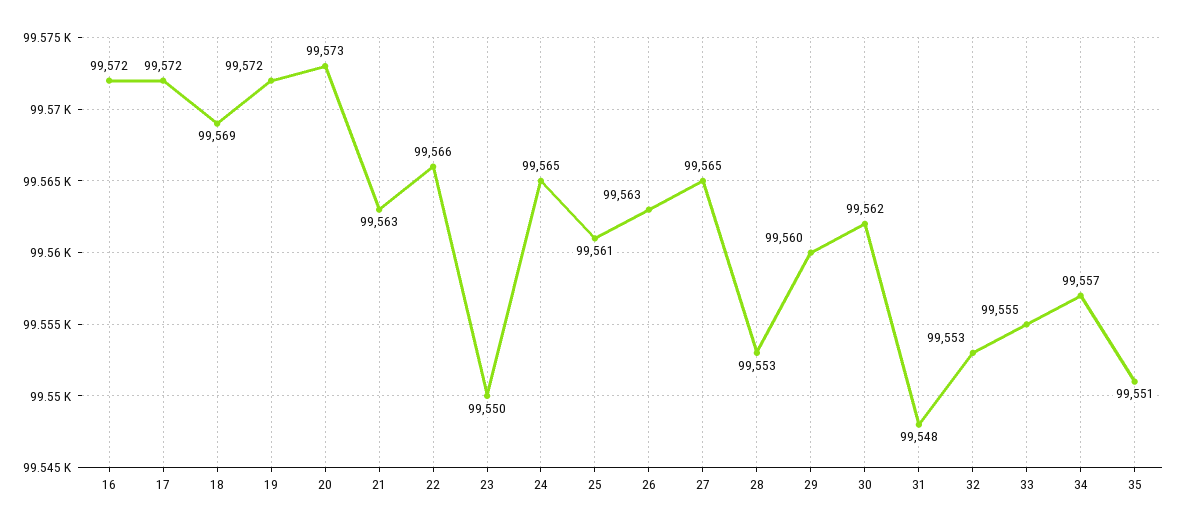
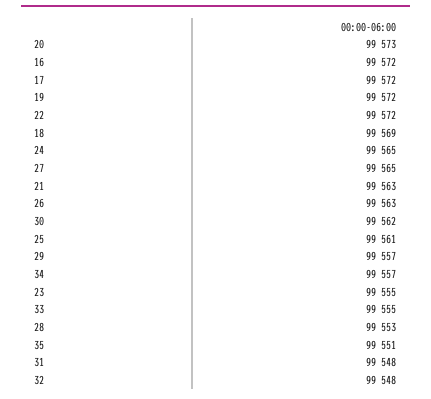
  {
    "16": 99572,
    "17": 99572,
    "18": 99569,
    "19": 99572,
    "20": 99573,
    "21": 99563,
-   "22": 99566,
+   "22": 99572,
-   "23": 99550,
+   "23": 99555,
    "24": 99565,
    "25": 99561,
    "26": 99563,
    "27": 99565,
    "28": 99553,
-   "29": 99560,
+   "29": 99557,
    "30": 99562,
    "31": 99548,
-   "32": 99553,
+   "32": 99548,
    "33": 99555,
    "34": 99557,
    "35": 99551
  }

